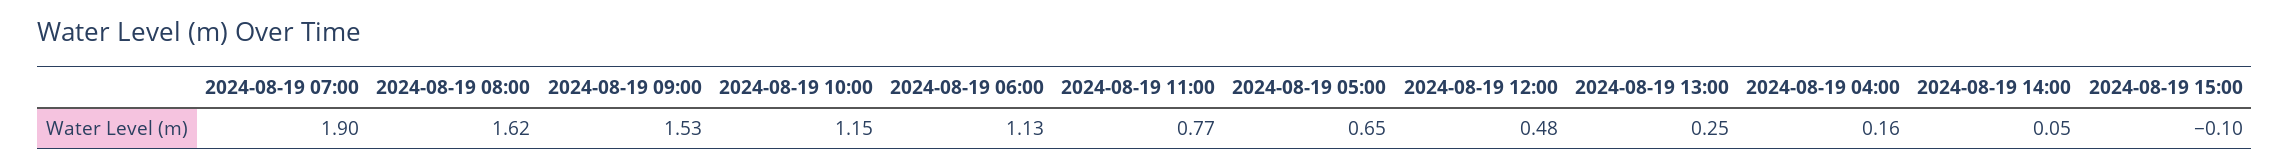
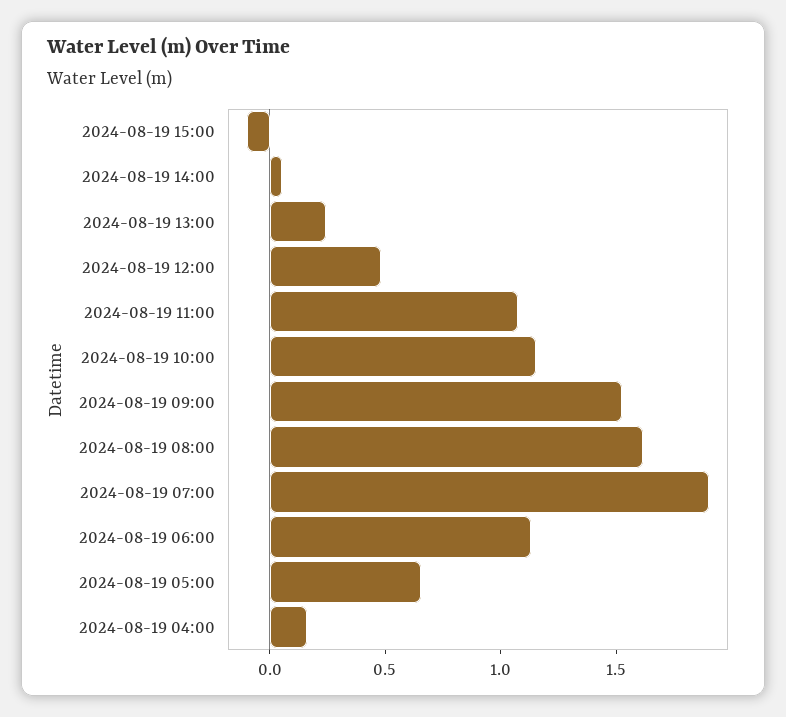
  {
    "2024-08-19 07:00": 1.9,
    "2024-08-19 08:00": 1.62,
    "2024-08-19 09:00": 1.53,
    "2024-08-19 10:00": 1.15,
    "2024-08-19 06:00": 1.13,
-   "2024-08-19 11:00": 0.77,
+   "2024-08-19 11:00": 1.1,
    "2024-08-19 05:00": 0.65,
    "2024-08-19 12:00": 0.48,
    "2024-08-19 13:00": 0.25,
    "2024-08-19 04:00": 0.16,
    "2024-08-19 14:00": 0.05,
    "2024-08-19 15:00": -0.1
  }

